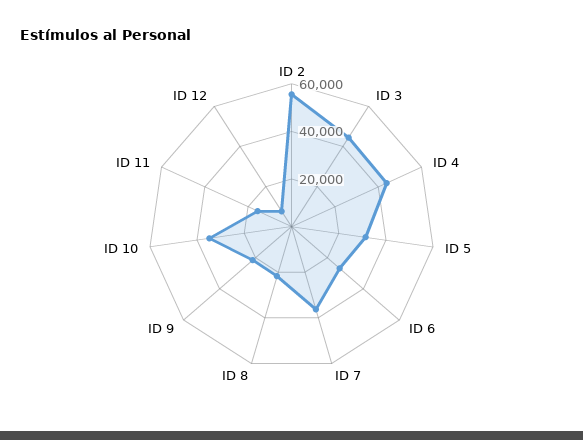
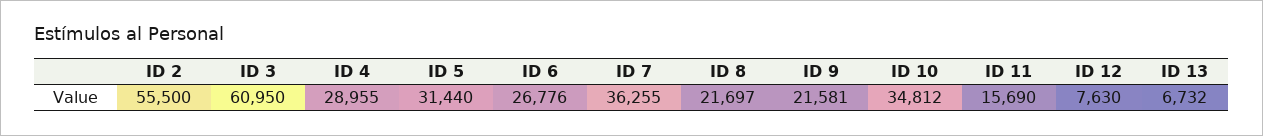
  {
    "ID 2": 55500,
-   "ID 3": 45000,
+   "ID 3": 60950,
-   "ID 4": 45000,
+   "ID 4": 28955,
    "ID 5": 31440,
    "ID 6": 26776,
    "ID 7": 36255,
    "ID 8": 21697,
    "ID 9": 21581,
    "ID 10": 34812,
    "ID 11": 15690,
-   "ID 12": 7630
+   "ID 12": 7630,
+   "ID 13": 6732
  }

